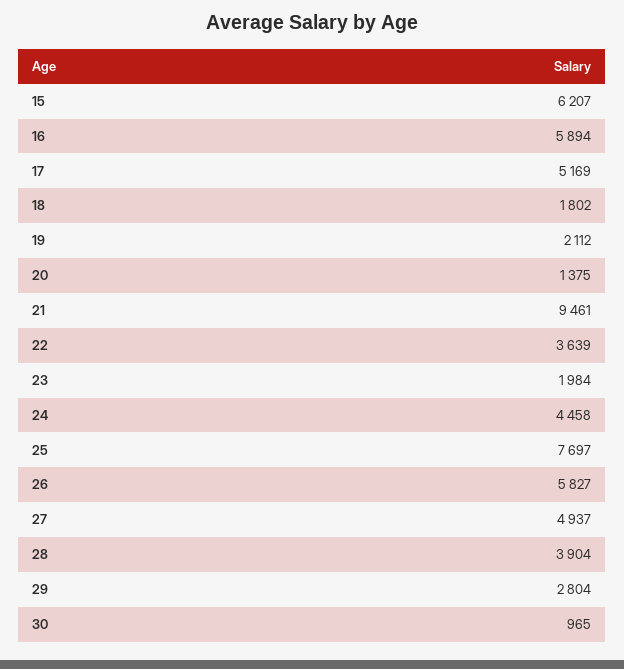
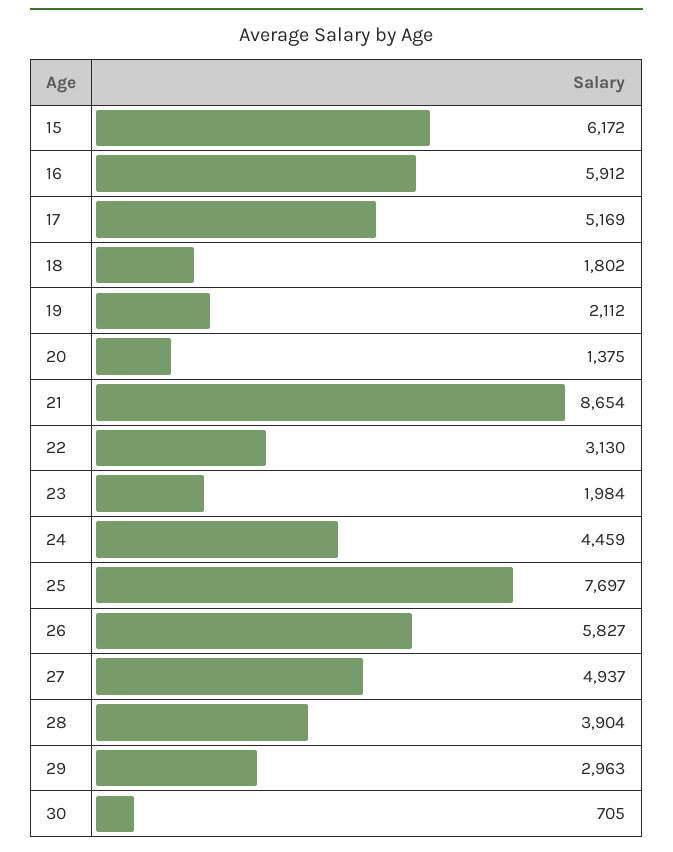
  {
-   "15": 6207,
+   "15": 6172,
-   "16": 5894,
+   "16": 5912,
    "17": 5169,
    "18": 1802,
    "19": 2112,
    "20": 1375,
-   "21": 9461,
+   "21": 8654,
-   "22": 3639,
+   "22": 3130,
    "23": 1984,
-   "24": 4458,
+   "24": 4459,
    "25": 7697,
    "26": 5827,
    "27": 4937,
    "28": 3904,
-   "29": 2804,
+   "29": 2963,
-   "30": 965
+   "30": 705
  }

